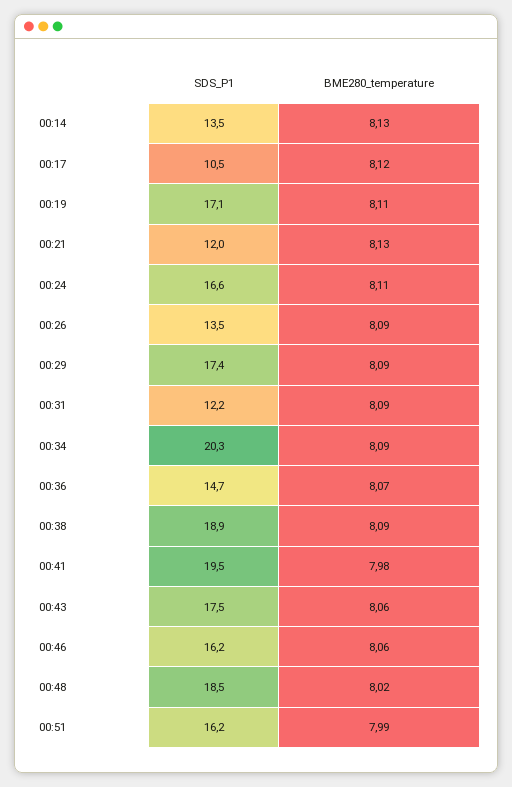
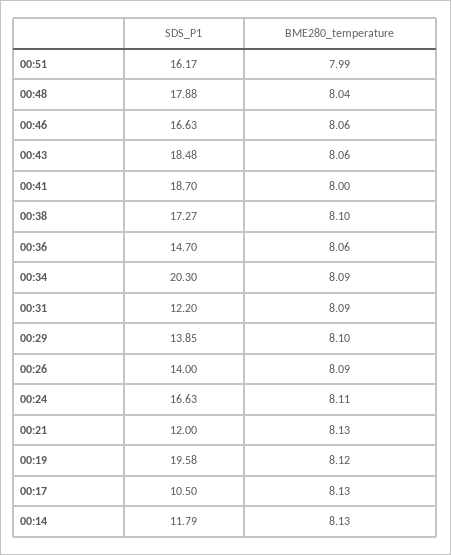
  {
    "SDS_P1": {
-     "00:14": 13.5,
+     "00:14": 11.79,
      "00:17": 10.5,
-     "00:19": 17.1,
+     "00:19": 19.58,
      "00:21": 12,
      "00:24": 16.63,
-     "00:26": 13.5,
+     "00:26": 14,
-     "00:29": 17.4,
+     "00:29": 13.85,
      "00:31": 12.2,
      "00:34": 20.3,
      "00:36": 14.7,
-     "00:38": 18.9,
+     "00:38": 17.27,
-     "00:41": 19.5,
+     "00:41": 18.7,
-     "00:43": 17.5,
+     "00:43": 18.48,
-     "00:46": 16.2,
+     "00:46": 16.63,
-     "00:48": 18.5,
+     "00:48": 17.88,
      "00:51": 16.17
    },
    "BME280_temperature": {
      "00:14": 8.13,
-     "00:17": 8.12,
+     "00:17": 8.13,
-     "00:19": 8.11,
+     "00:19": 8.12,
      "00:21": 8.13,
      "00:24": 8.11,
      "00:26": 8.09,
-     "00:29": 8.09,
+     "00:29": 8.1,
      "00:31": 8.09,
      "00:34": 8.09,
-     "00:36": 8.07,
+     "00:36": 8.06,
-     "00:38": 8.09,
+     "00:38": 8.1,
-     "00:41": 7.98,
+     "00:41": 8,
      "00:43": 8.06,
      "00:46": 8.06,
-     "00:48": 8.02,
+     "00:48": 8.04,
      "00:51": 7.99
    }
  }

